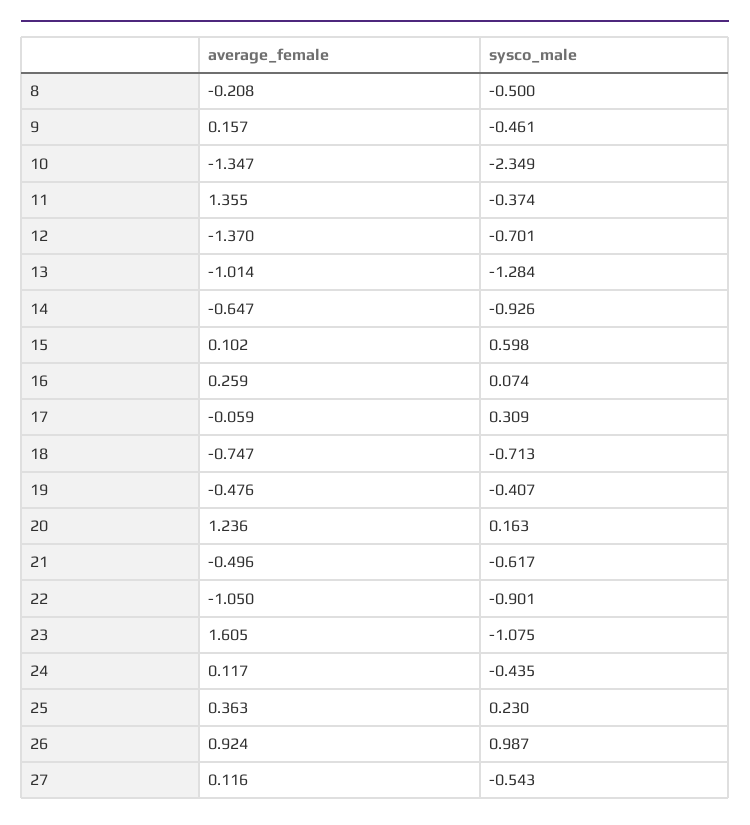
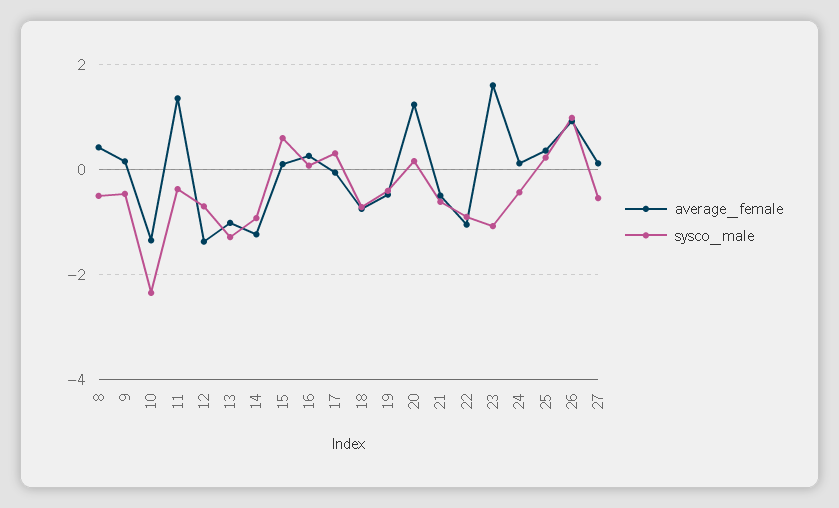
  {
    "average_female": {
-     "8": -0.208,
+     "8": 0.4,
      "9": 0.157,
      "10": -1.347,
      "11": 1.355,
      "12": -1.37,
      "13": -1.014,
-     "14": -0.647,
+     "14": -1.2,
      "15": 0.102,
      "16": 0.259,
      "17": -0.059,
      "18": -0.747,
      "19": -0.476,
      "20": 1.236,
      "21": -0.496,
      "22": -1.05,
      "23": 1.605,
      "24": 0.117,
      "25": 0.363,
      "26": 0.924,
      "27": 0.116
    },
    "sysco_male": {
      "8": -0.5,
      "9": -0.461,
      "10": -2.349,
      "11": -0.374,
      "12": -0.701,
      "13": -1.284,
      "14": -0.926,
      "15": 0.598,
      "16": 0.074,
      "17": 0.309,
      "18": -0.713,
      "19": -0.407,
      "20": 0.163,
      "21": -0.617,
      "22": -0.901,
      "23": -1.075,
      "24": -0.435,
      "25": 0.23,
      "26": 0.987,
      "27": -0.543
    }
  }

